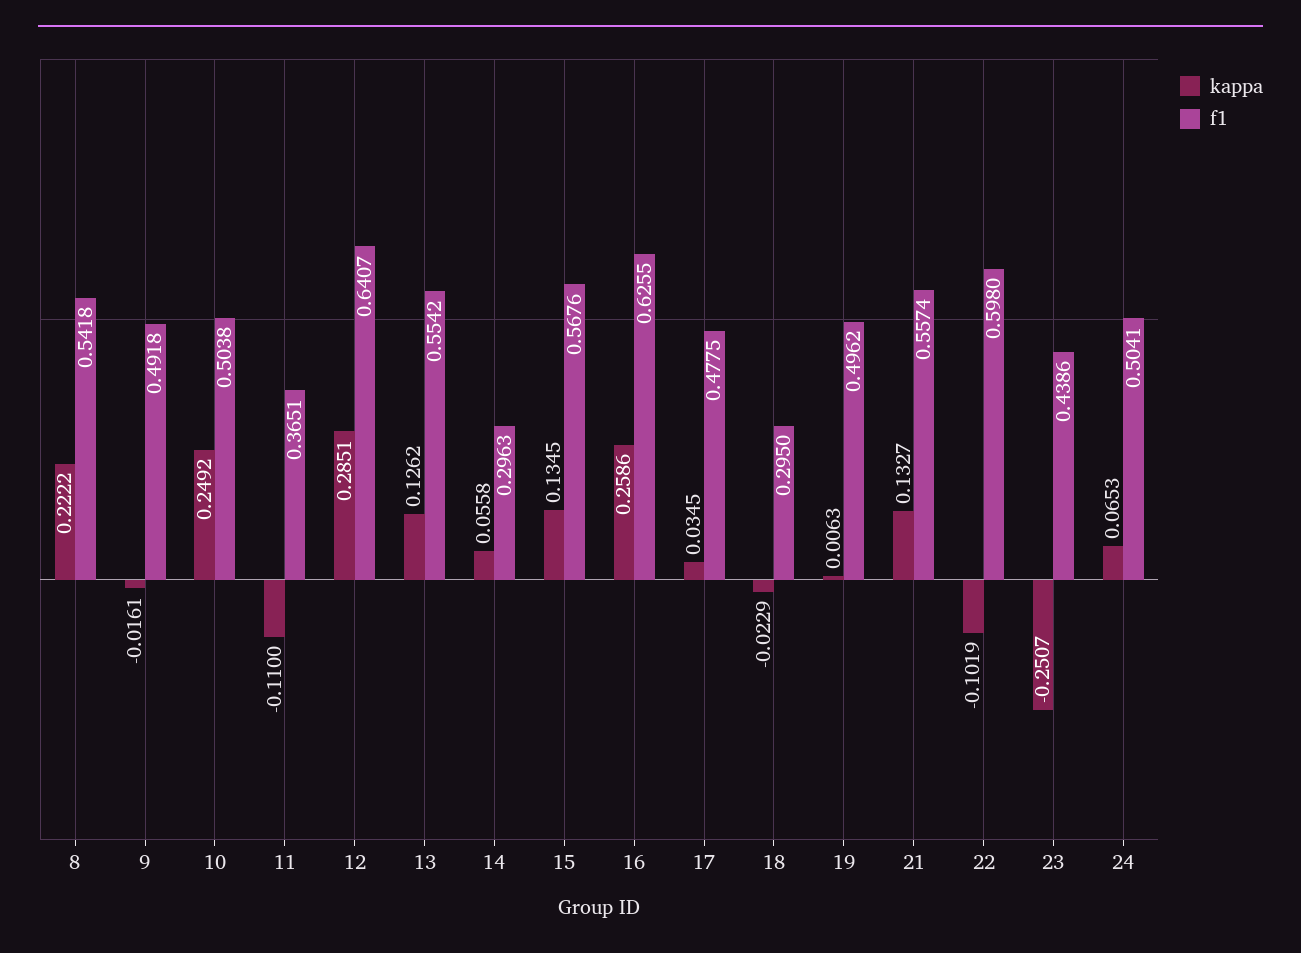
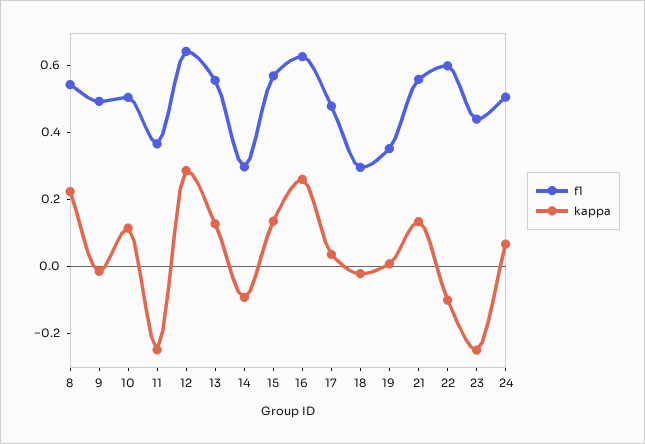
  {
    "kappa": {
      "8": 0.2222,
      "9": -0.0161,
-     "10": 0.2492,
+     "10": 0.1,
-     "11": -0.11,
+     "11": -0.25,
      "12": 0.2851,
      "13": 0.1262,
-     "14": 0.0558,
+     "14": -0.1,
      "15": 0.1345,
      "16": 0.2586,
      "17": 0.0345,
      "18": -0.0229,
      "19": 0.0063,
      "21": 0.1327,
      "22": -0.1019,
      "23": -0.2507,
      "24": 0.0653
    },
    "f1": {
      "8": 0.5418,
      "9": 0.4918,
      "10": 0.5038,
      "11": 0.3651,
      "12": 0.6407,
      "13": 0.5542,
      "14": 0.2963,
      "15": 0.5676,
      "16": 0.6255,
      "17": 0.4775,
      "18": 0.295,
-     "19": 0.4962,
+     "19": 0.35,
      "21": 0.5574,
      "22": 0.598,
      "23": 0.4386,
      "24": 0.5041
    }
  }

